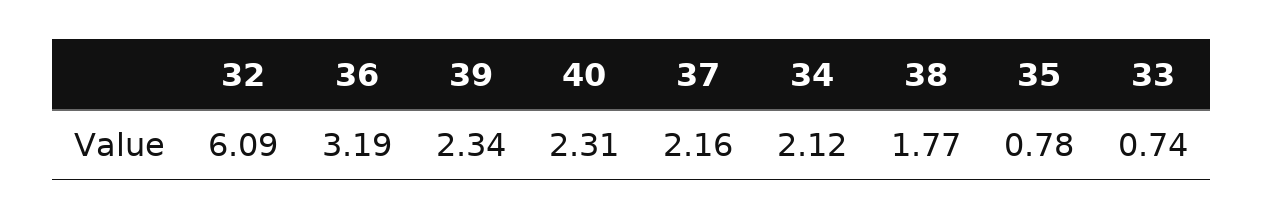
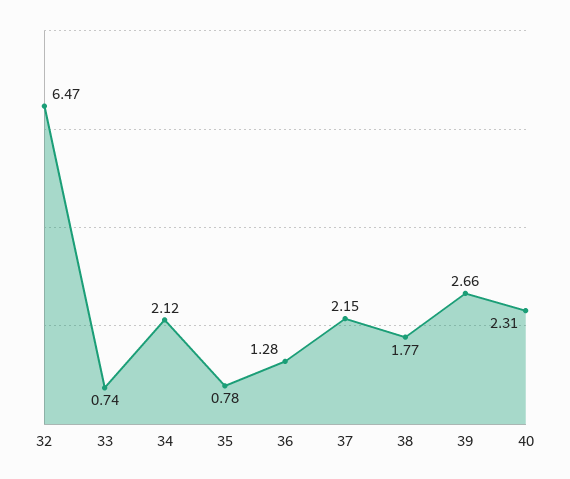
  {
-   "32": 6.09,
+   "32": 6.47,
-   "36": 3.19,
+   "36": 1.28,
-   "39": 2.34,
+   "39": 2.66,
    "40": 2.31,
-   "37": 2.16,
+   "37": 2.15,
    "34": 2.12,
    "38": 1.77,
    "35": 0.78,
    "33": 0.74
  }

